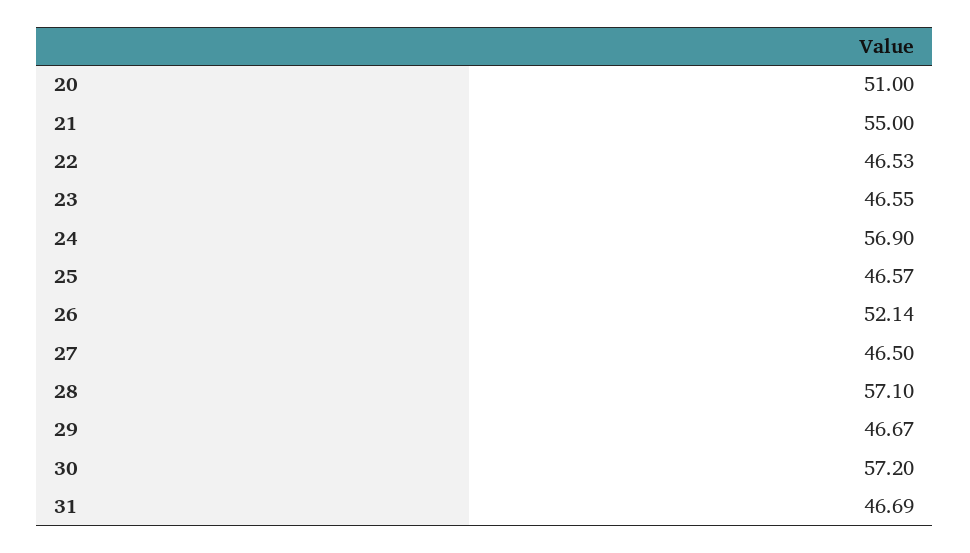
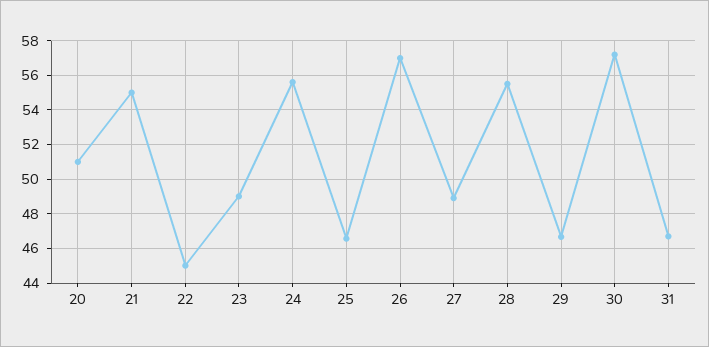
  {
    "20": 51,
    "21": 55,
-   "22": 46.53,
+   "22": 45,
-   "23": 46.55,
+   "23": 49,
-   "24": 56.9,
+   "24": 55.5,
    "25": 46.57,
-   "26": 52.14,
+   "26": 57,
-   "27": 46.5,
+   "27": 49,
-   "28": 57.1,
+   "28": 55.5,
    "29": 46.67,
    "30": 57.2,
    "31": 46.69
  }

